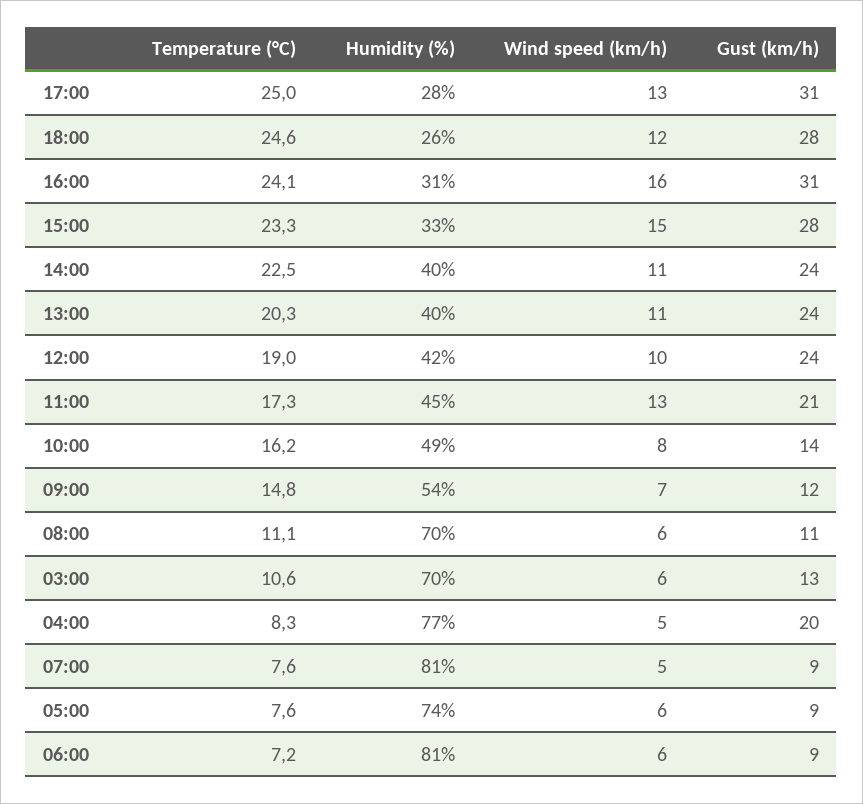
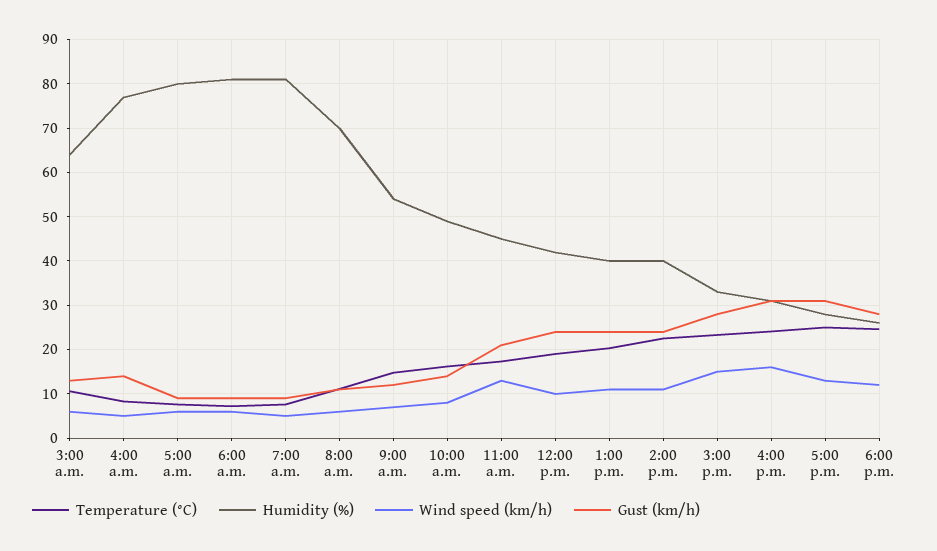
  {
    "Temperature (°C)": {
      "17:00": 25,
      "18:00": 24.6,
      "16:00": 24.1,
      "15:00": 23.3,
      "14:00": 22.5,
      "13:00": 20.3,
      "12:00": 19,
      "11:00": 17.3,
      "10:00": 16.2,
      "09:00": 14.8,
      "08:00": 11.1,
      "03:00": 10.6,
      "04:00": 8.3,
      "07:00": 7.6,
      "05:00": 7.6,
      "06:00": 7.2
    },
    "Humidity (%)": {
      "17:00": 28,
      "18:00": 26,
      "16:00": 31,
      "15:00": 33,
      "14:00": 40,
      "13:00": 40,
      "12:00": 42,
      "11:00": 45,
      "10:00": 49,
      "09:00": 54,
      "08:00": 70,
-     "03:00": 70,
+     "03:00": 64,
      "04:00": 77,
      "07:00": 81,
-     "05:00": 74,
+     "05:00": 80,
      "06:00": 81
    },
    "Wind speed (km/h)": {
      "17:00": 13,
      "18:00": 12,
      "16:00": 16,
      "15:00": 15,
      "14:00": 11,
      "13:00": 11,
      "12:00": 10,
      "11:00": 13,
      "10:00": 8,
      "09:00": 7,
      "08:00": 6,
      "03:00": 6,
      "04:00": 5,
      "07:00": 5,
      "05:00": 6,
      "06:00": 6
    },
    "Gust (km/h)": {
      "17:00": 31,
      "18:00": 28,
      "16:00": 31,
      "15:00": 28,
      "14:00": 24,
      "13:00": 24,
      "12:00": 24,
      "11:00": 21,
      "10:00": 14,
      "09:00": 12,
      "08:00": 11,
      "03:00": 13,
-     "04:00": 20,
+     "04:00": 14,
      "07:00": 9,
      "05:00": 9,
      "06:00": 9
    }
  }

